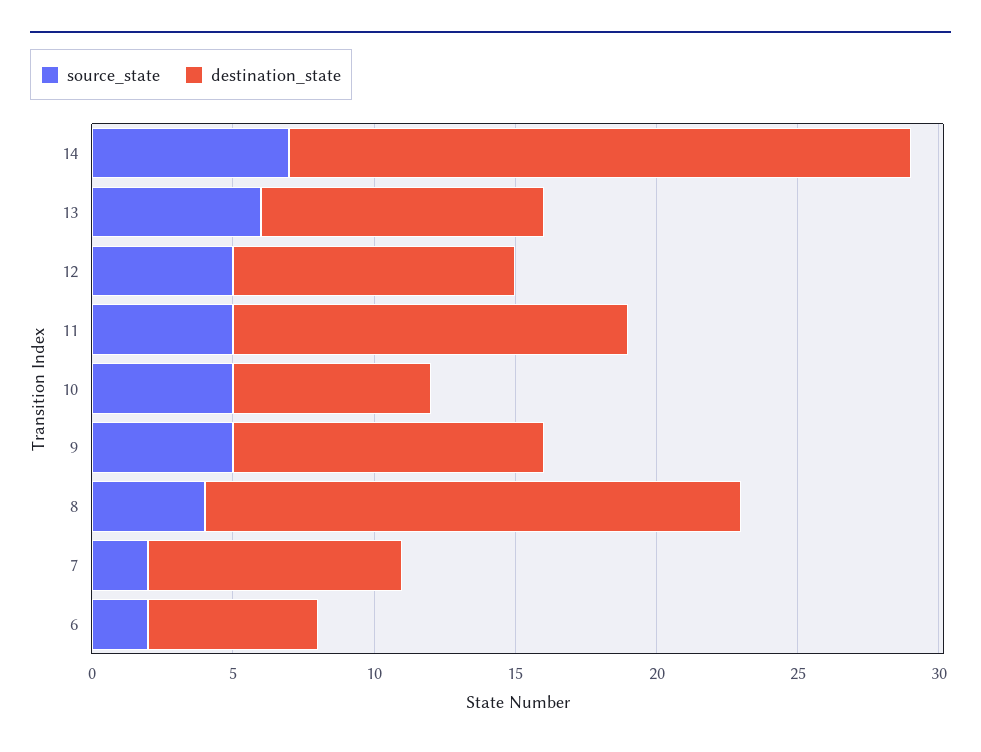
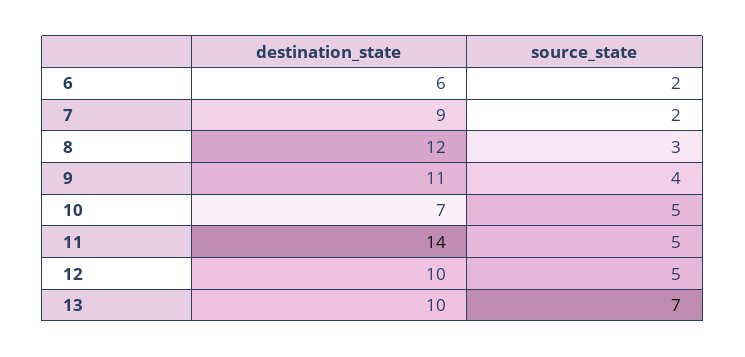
  {
    "source_state": {
-     "14": 7,
-     "13": 6,
+     "13": 7,
      "12": 5,
      "11": 5,
      "10": 5,
-     "9": 5,
+     "9": 4,
-     "8": 4,
+     "8": 3,
      "7": 2,
      "6": 2
    },
    "destination_state": {
-     "14": 22,
      "13": 10,
      "12": 10,
      "11": 14,
      "10": 7,
      "9": 11,
-     "8": 19,
+     "8": 12,
      "7": 9,
      "6": 6
    }
  }

